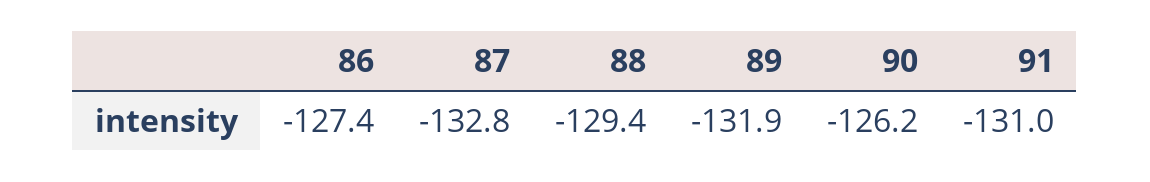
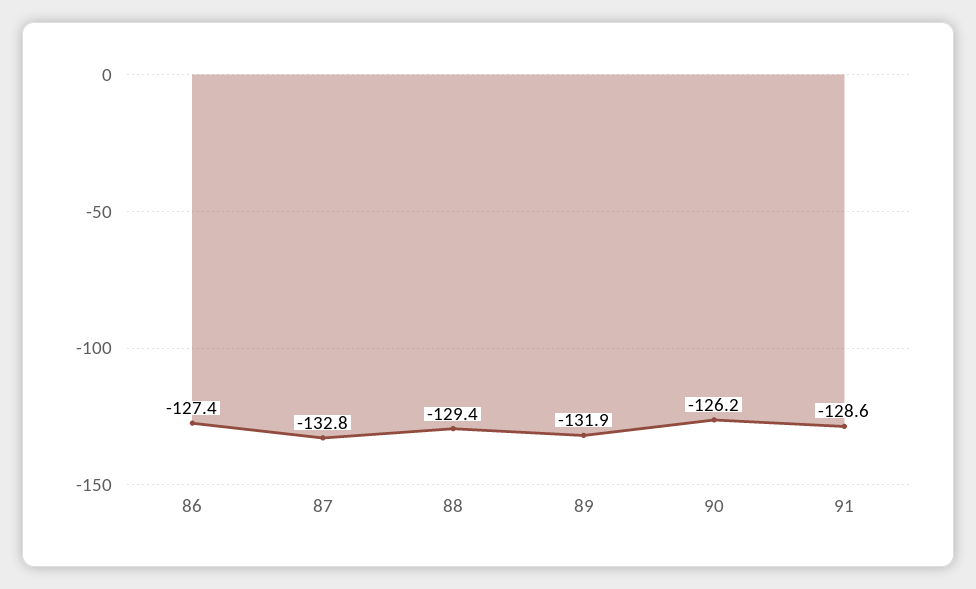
  {
    "86": -127.4,
    "87": -132.8,
    "88": -129.4,
    "89": -131.9,
    "90": -126.2,
-   "91": -131
+   "91": -128.6
  }

